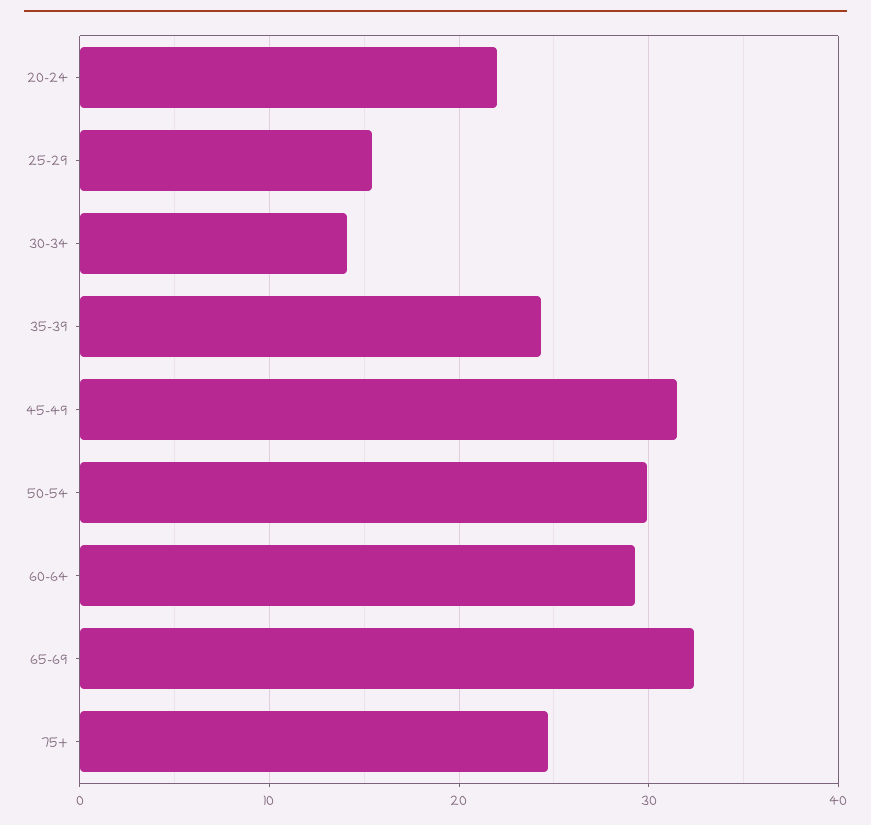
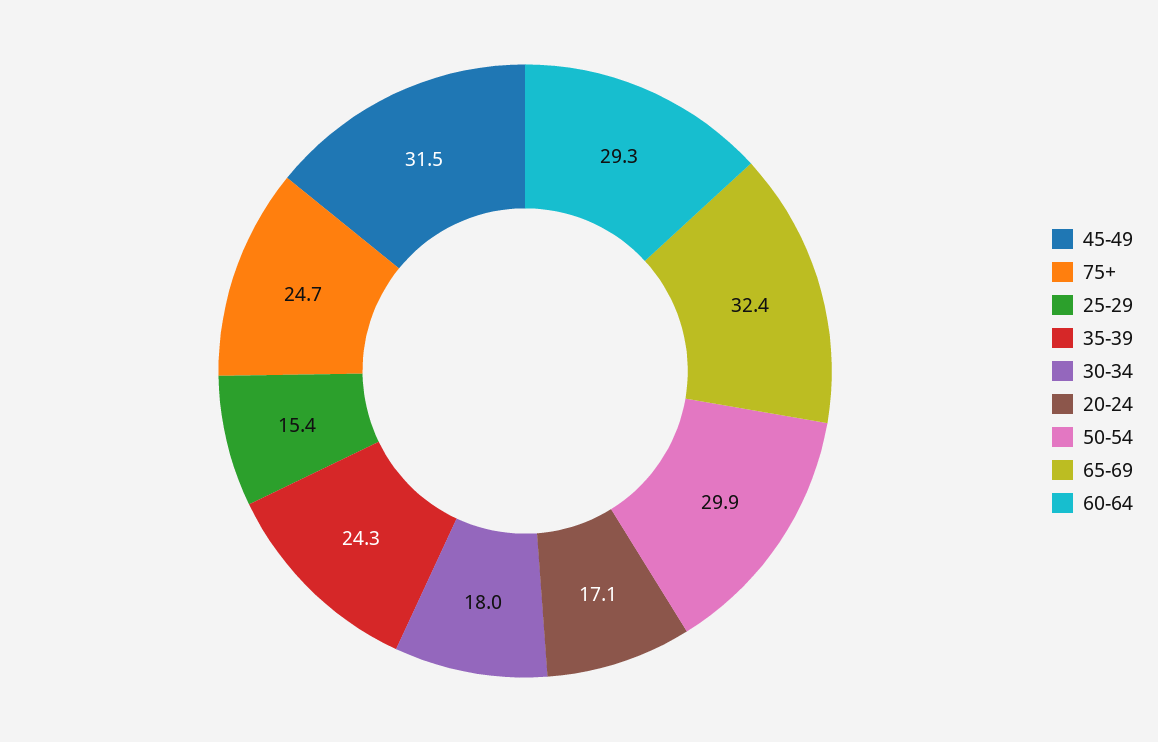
  {
-   "20-24": 22,
+   "20-24": 17.1,
    "25-29": 15.4,
-   "30-34": 14,
+   "30-34": 18,
    "35-39": 24.3,
    "45-49": 31.5,
    "50-54": 29.9,
    "60-64": 29.3,
    "65-69": 32.4,
    "75+": 24.7
  }

